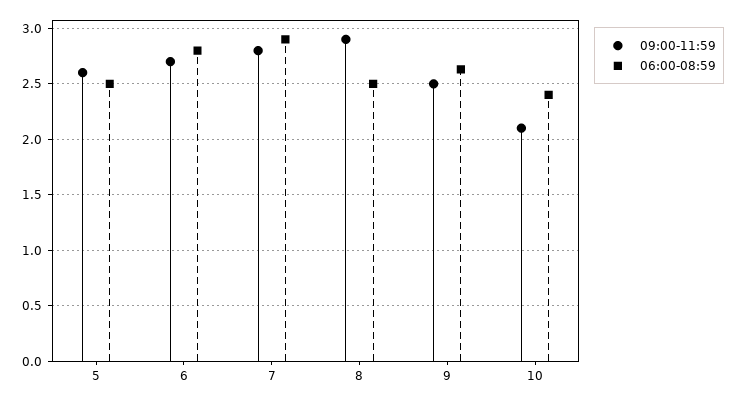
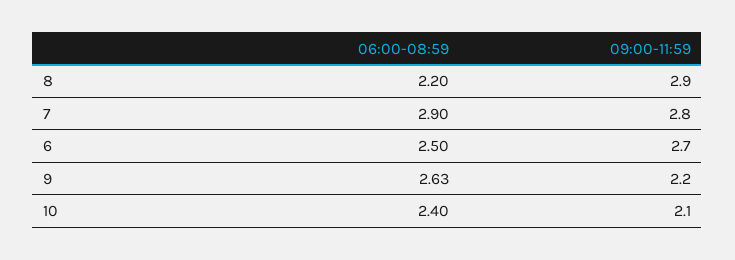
  {
    "09:00-11:59": {
-     "5": 2.6,
      "6": 2.7,
      "7": 2.8,
      "8": 2.9,
-     "9": 2.5,
+     "9": 2.2,
      "10": 2.1
    },
    "06:00-08:59": {
-     "5": 2.5,
-     "6": 2.8,
+     "6": 2.5,
      "7": 2.9,
-     "8": 2.5,
+     "8": 2.2,
      "9": 2.63,
      "10": 2.4
    }
  }

